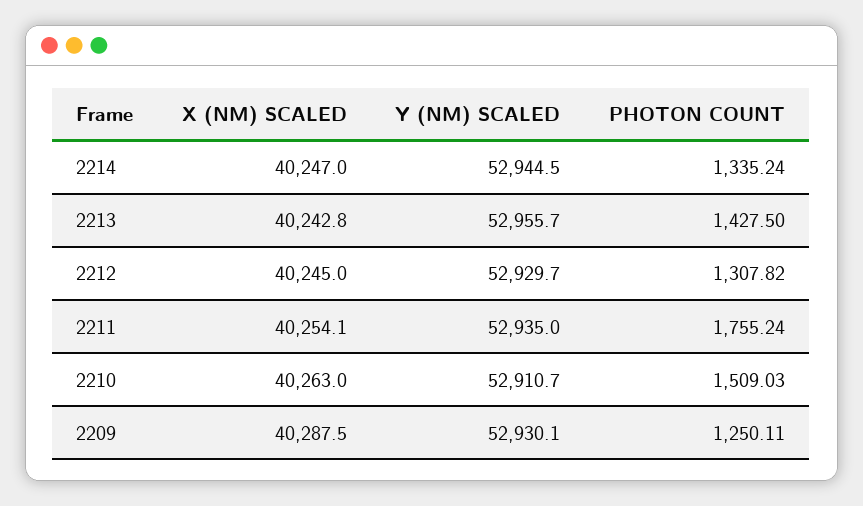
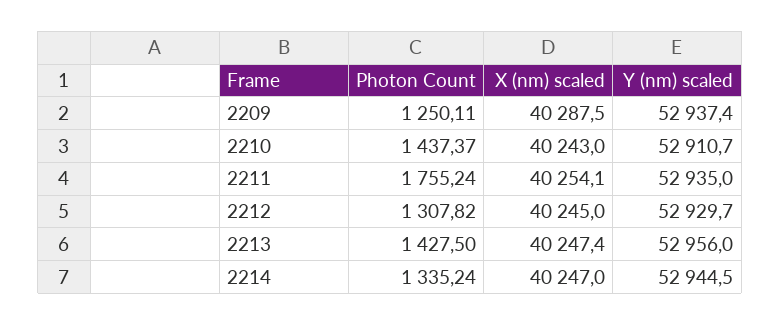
  {
    "X (NM) SCALED": {
      "2214": 40247,
-     "2213": 40242.8,
+     "2213": 40247.4,
      "2212": 40245,
      "2211": 40254.1,
-     "2210": 40263,
+     "2210": 40243,
      "2209": 40287.5
    },
    "Y (NM) SCALED": {
      "2214": 52944.5,
-     "2213": 52955.7,
+     "2213": 52956,
      "2212": 52929.7,
      "2211": 52935,
      "2210": 52910.7,
-     "2209": 52930.1
+     "2209": 52937.4
    },
    "PHOTON COUNT": {
      "2214": 1335.24,
      "2213": 1427.5,
      "2212": 1307.82,
      "2211": 1755.24,
-     "2210": 1509.03,
+     "2210": 1437.37,
      "2209": 1250.11
    }
  }

